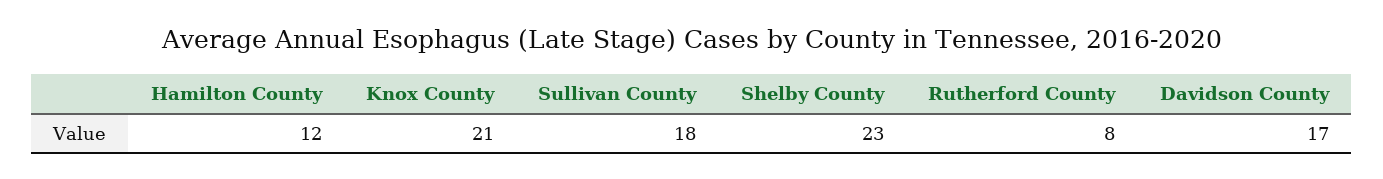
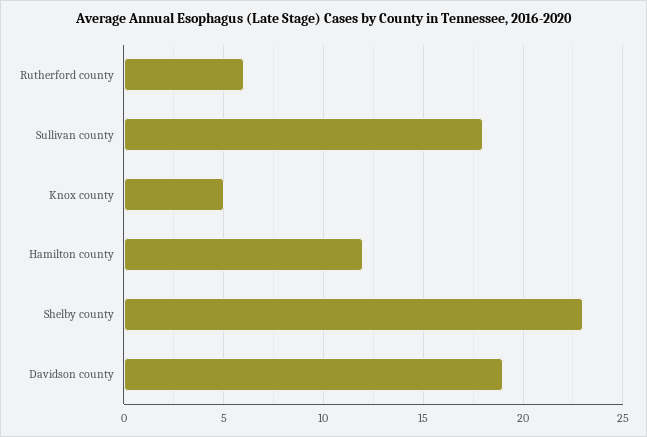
  {
    "Hamilton County": 12,
-   "Knox County": 21,
+   "Knox County": 5,
    "Sullivan County": 18,
    "Shelby County": 23,
-   "Rutherford County": 8,
+   "Rutherford County": 6,
-   "Davidson County": 17
+   "Davidson County": 19
  }

